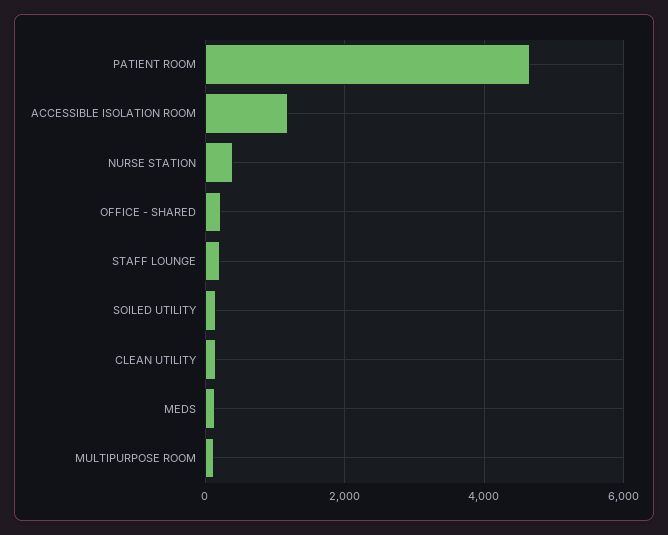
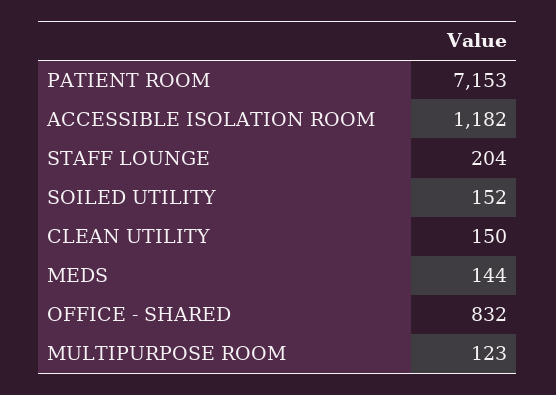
  {
-   "PATIENT ROOM": 4600,
+   "PATIENT ROOM": 7153,
    "ACCESSIBLE ISOLATION ROOM": 1182,
-   "NURSE STATION": 400,
-   "OFFICE - SHARED": 200,
+   "OFFICE - SHARED": 832,
    "STAFF LOUNGE": 204,
    "SOILED UTILITY": 152,
    "CLEAN UTILITY": 150,
    "MEDS": 144,
    "MULTIPURPOSE ROOM": 123
  }

